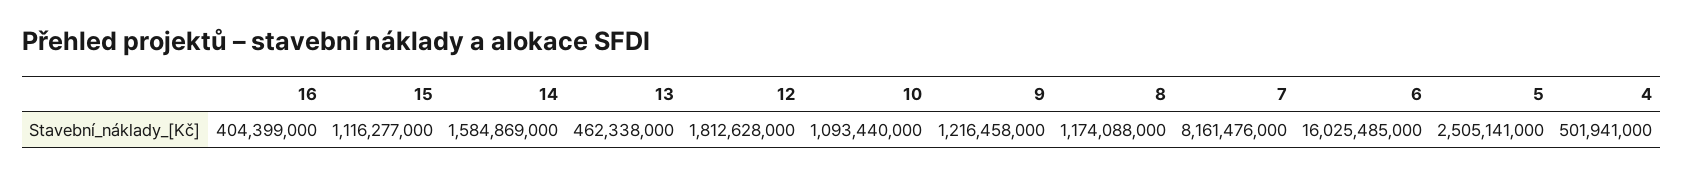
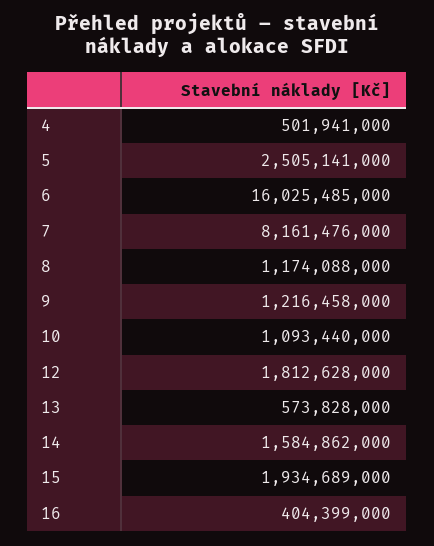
  {
    "16": 404399000,
-   "15": 1116277000,
+   "15": 1934689000,
-   "14": 1584869000,
+   "14": 1584862000,
-   "13": 462338000,
+   "13": 573828000,
    "12": 1812628000,
    "10": 1093440000,
    "9": 1216458000,
    "8": 1174088000,
    "7": 8161476000,
    "6": 16025485000,
    "5": 2505141000,
    "4": 501941000
  }

